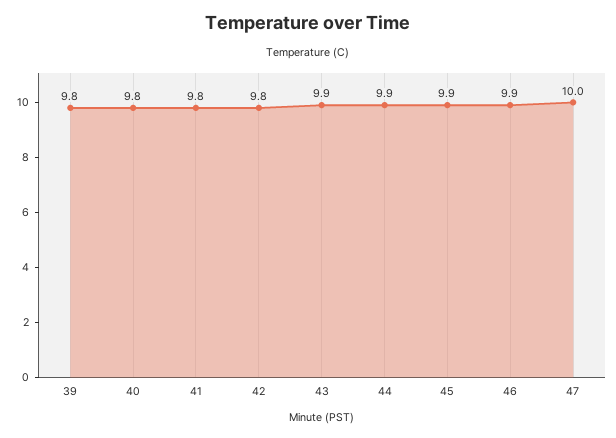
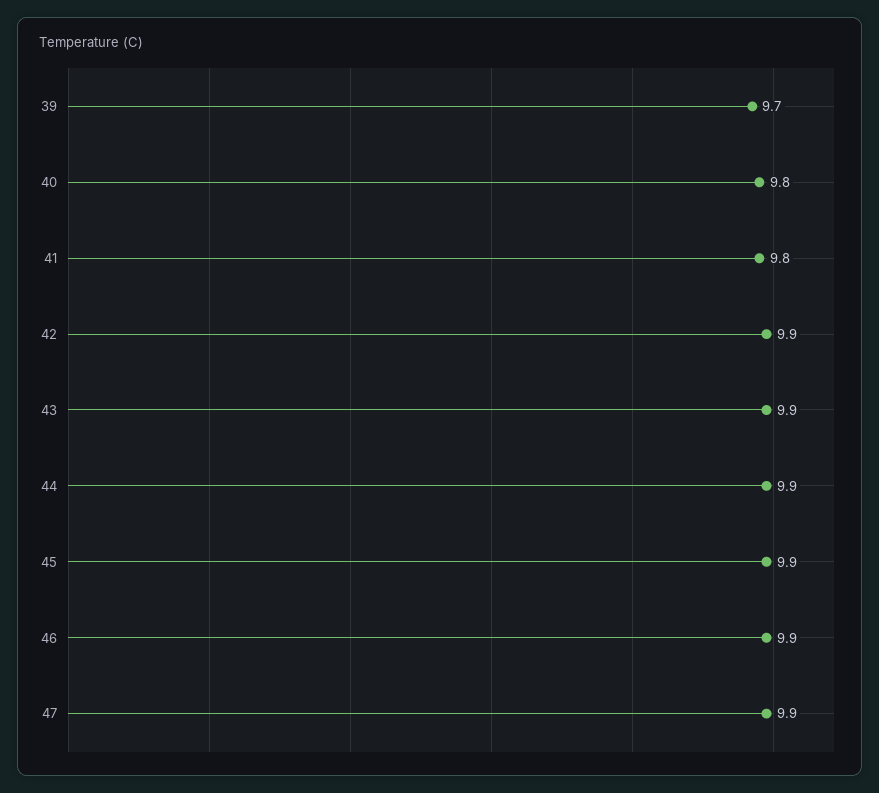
  {
-   "39": 9.8,
+   "39": 9.7,
    "40": 9.8,
    "41": 9.8,
-   "42": 9.8,
+   "42": 9.9,
    "43": 9.9,
    "44": 9.9,
    "45": 9.9,
    "46": 9.9,
-   "47": 10
+   "47": 9.9
  }

